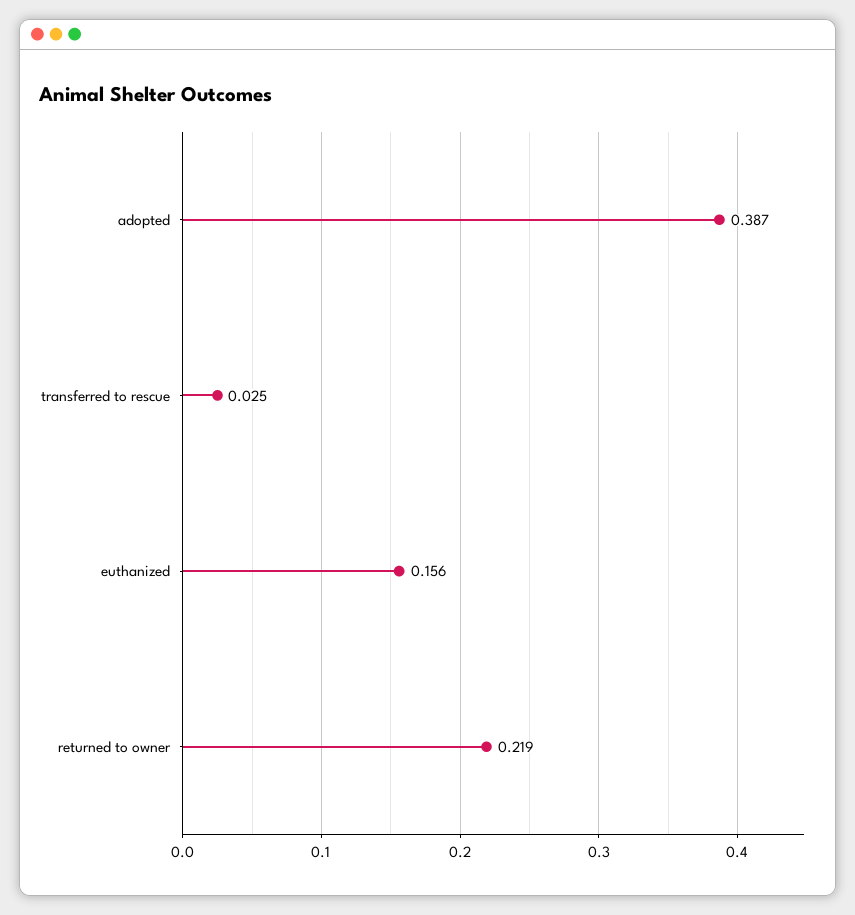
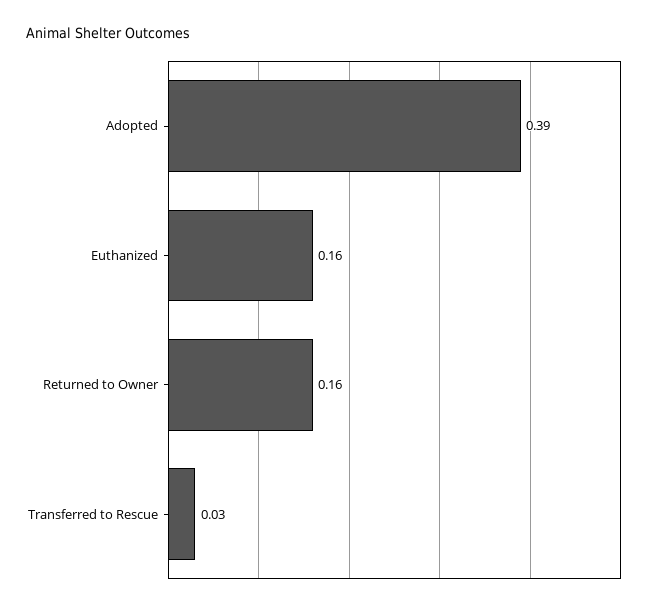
  {
    "adopted": 0.387,
    "transferred to rescue": 0.025,
    "euthanized": 0.156,
-   "returned to owner": 0.219
+   "returned to owner": 0.16
  }

